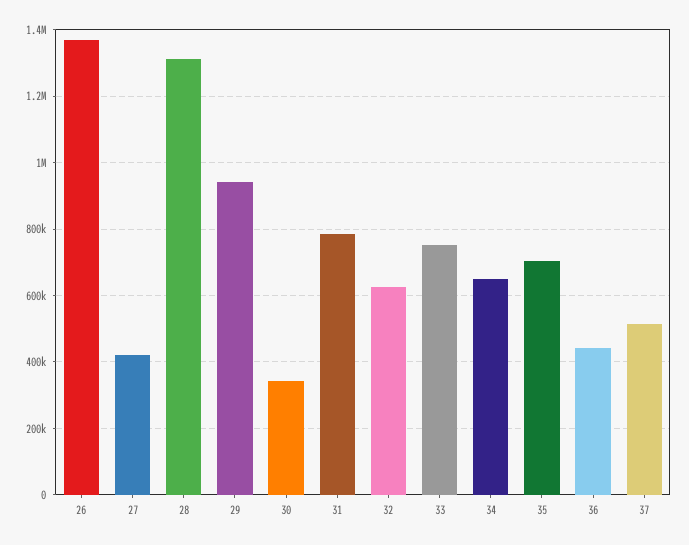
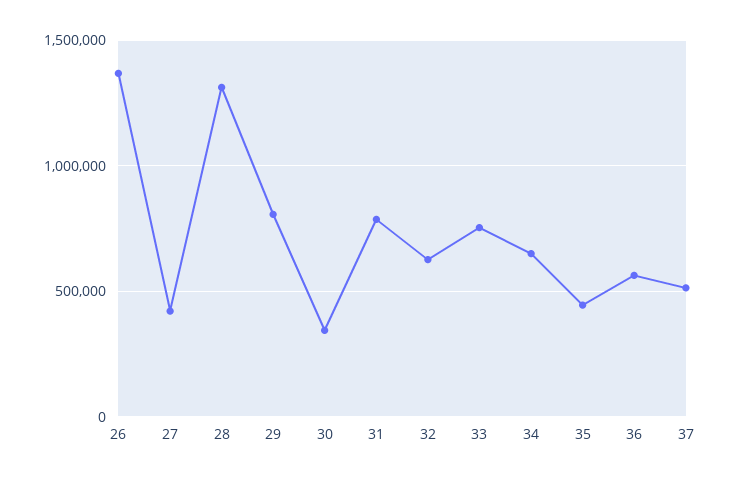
  {
    "26": 1360000,
    "27": 420000,
    "28": 1320000,
-   "29": 940000,
+   "29": 800000,
    "30": 340000,
    "31": 780000,
    "32": 620000,
    "33": 760000,
    "34": 640000,
-   "35": 700000,
+   "35": 450000,
-   "36": 440000,
+   "36": 550000,
    "37": 520000
  }

